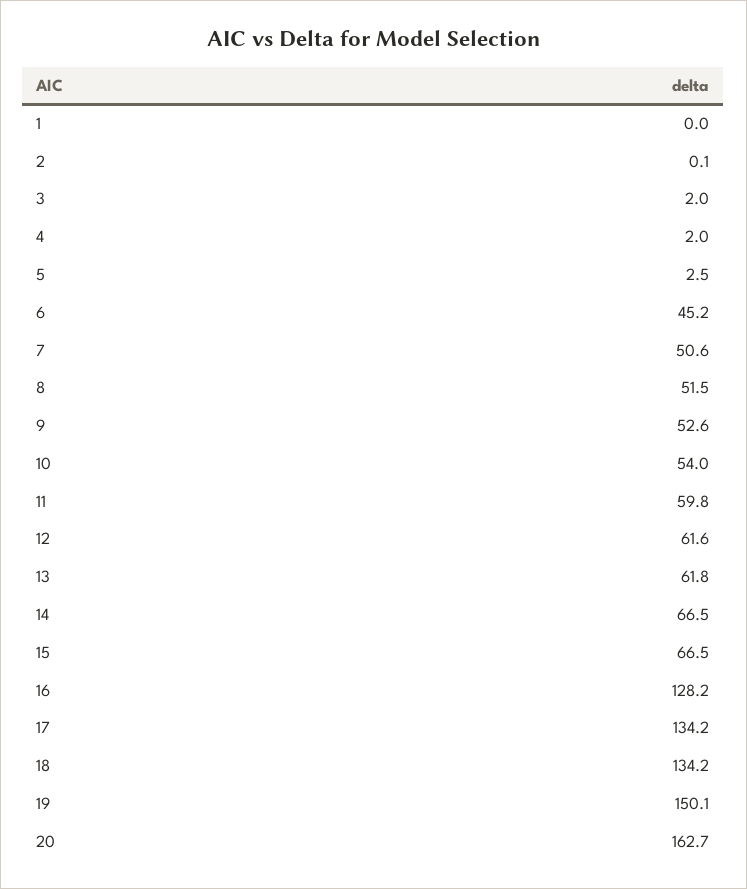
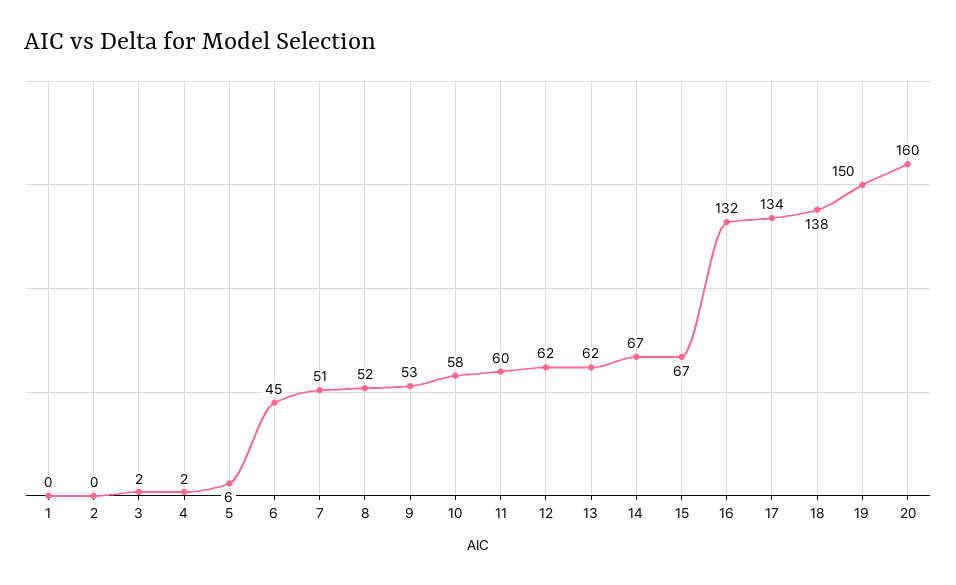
  {
    "1": 0,
    "2": 0.1,
    "3": 2,
    "4": 2,
-   "5": 2.5,
+   "5": 6,
    "6": 45.2,
    "7": 50.6,
    "8": 51.5,
    "9": 52.6,
-   "10": 54,
+   "10": 58,
    "11": 59.8,
    "12": 61.6,
    "13": 61.8,
    "14": 66.5,
    "15": 66.5,
-   "16": 128.2,
+   "16": 132,
    "17": 134.2,
-   "18": 134.2,
+   "18": 138,
    "19": 150.1,
-   "20": 162.7
+   "20": 160
  }

